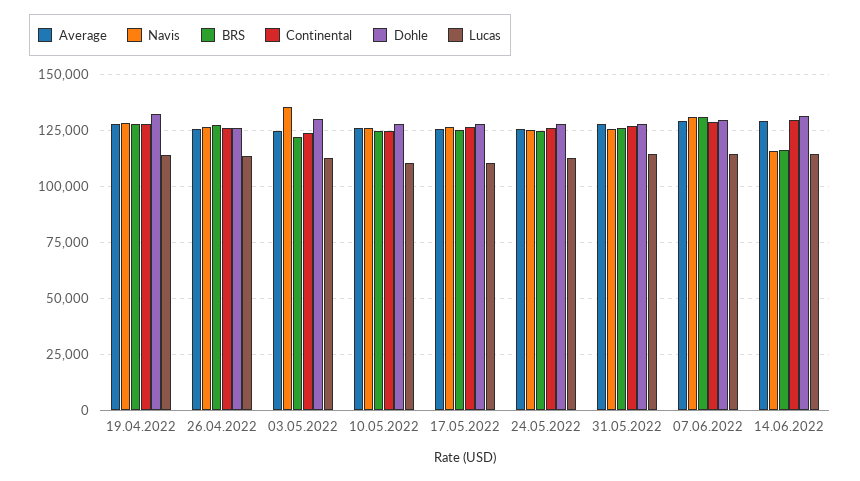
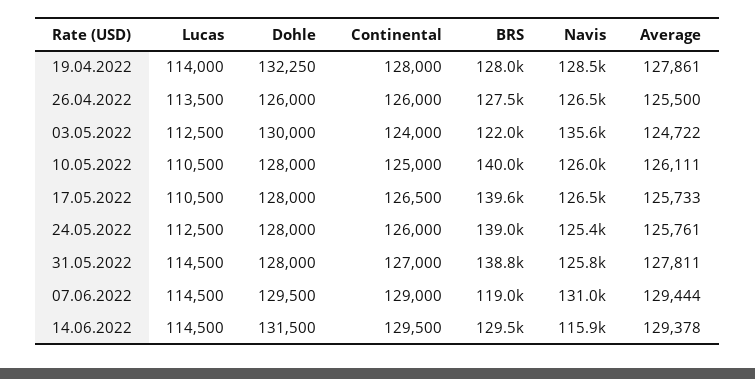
  {
    "Average": {
      "19.04.2022": 127861,
      "26.04.2022": 125500,
      "03.05.2022": 124722,
      "10.05.2022": 126111,
      "17.05.2022": 125733,
      "24.05.2022": 125761,
      "31.05.2022": 127811,
      "07.06.2022": 129444,
      "14.06.2022": 129378
    },
    "Navis": {
      "19.04.2022": 128500,
      "26.04.2022": 126500,
      "03.05.2022": 135600,
      "10.05.2022": 126000,
      "17.05.2022": 126500,
      "24.05.2022": 125400,
      "31.05.2022": 125800,
      "07.06.2022": 131000,
      "14.06.2022": 115900
    },
    "BRS": {
      "19.04.2022": 128000,
      "26.04.2022": 127500,
      "03.05.2022": 122000,
-     "10.05.2022": 125000,
+     "10.05.2022": 140000,
-     "17.05.2022": 125000,
+     "17.05.2022": 139600,
-     "24.05.2022": 125000,
+     "24.05.2022": 139000,
-     "31.05.2022": 125000,
+     "31.05.2022": 138800,
-     "07.06.2022": 130000,
+     "07.06.2022": 119000,
-     "14.06.2022": 115000
+     "14.06.2022": 129500
    },
    "Continental": {
      "19.04.2022": 128000,
      "26.04.2022": 126000,
      "03.05.2022": 124000,
      "10.05.2022": 125000,
      "17.05.2022": 126500,
      "24.05.2022": 126000,
      "31.05.2022": 127000,
      "07.06.2022": 129000,
      "14.06.2022": 129500
    },
    "Dohle": {
      "19.04.2022": 132250,
      "26.04.2022": 126000,
      "03.05.2022": 130000,
      "10.05.2022": 128000,
      "17.05.2022": 128000,
      "24.05.2022": 128000,
      "31.05.2022": 128000,
      "07.06.2022": 129500,
      "14.06.2022": 131500
    },
    "Lucas": {
      "19.04.2022": 114000,
      "26.04.2022": 113500,
      "03.05.2022": 112500,
      "10.05.2022": 110500,
      "17.05.2022": 110500,
      "24.05.2022": 112500,
      "31.05.2022": 114500,
      "07.06.2022": 114500,
      "14.06.2022": 114500
    }
  }

